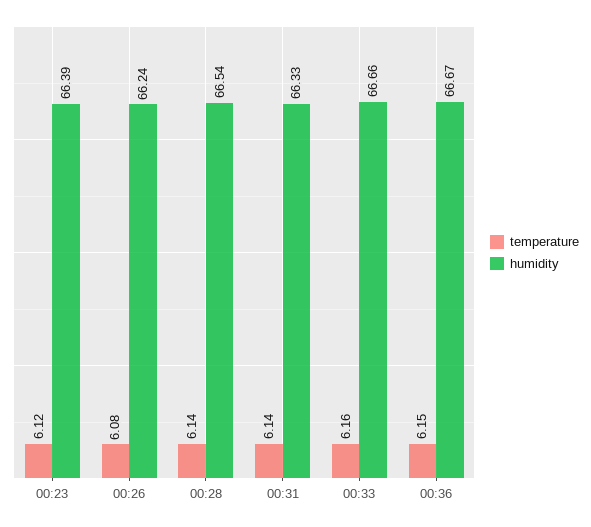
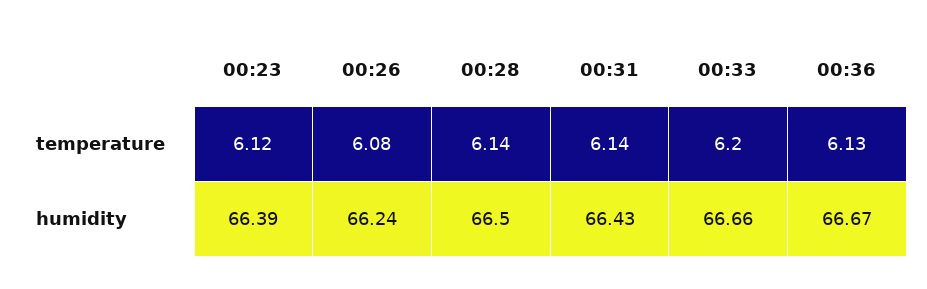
  {
    "temperature": {
      "00:23": 6.12,
      "00:26": 6.08,
      "00:28": 6.14,
      "00:31": 6.14,
-     "00:33": 6.16,
+     "00:33": 6.2,
-     "00:36": 6.15
+     "00:36": 6.13
    },
    "humidity": {
      "00:23": 66.39,
      "00:26": 66.24,
-     "00:28": 66.54,
+     "00:28": 66.5,
-     "00:31": 66.33,
+     "00:31": 66.43,
      "00:33": 66.66,
      "00:36": 66.67
    }
  }

